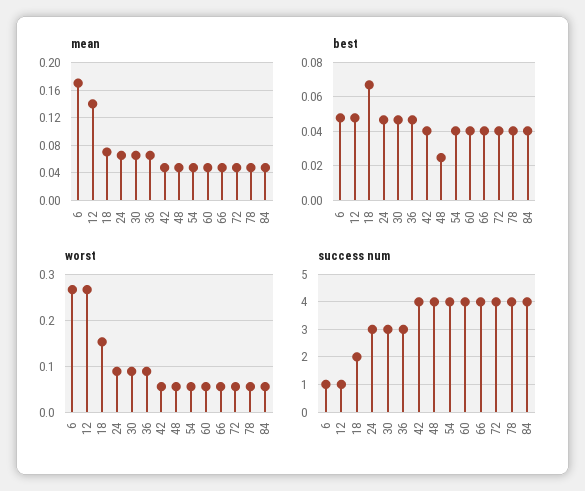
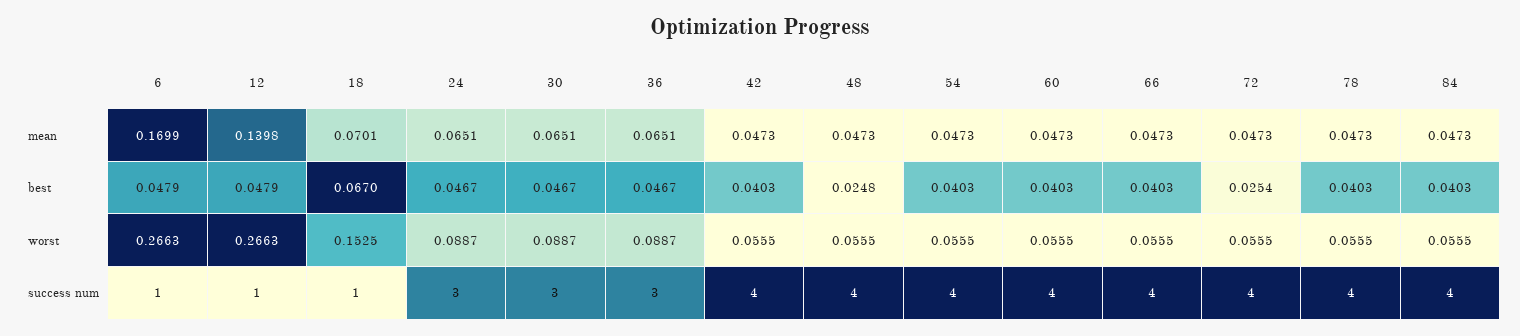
  {
    "mean": {
      "6": 0.1699,
      "12": 0.1398,
      "18": 0.0701,
      "24": 0.0651,
      "30": 0.0651,
      "36": 0.0651,
      "42": 0.0473,
      "48": 0.0473,
      "54": 0.0473,
      "60": 0.0473,
      "66": 0.0473,
      "72": 0.0473,
      "78": 0.0473,
      "84": 0.0473
    },
    "best": {
      "6": 0.0479,
      "12": 0.0479,
      "18": 0.067,
      "24": 0.0467,
      "30": 0.0467,
      "36": 0.0467,
      "42": 0.0403,
      "48": 0.0248,
      "54": 0.0403,
      "60": 0.0403,
      "66": 0.0403,
-     "72": 0.04,
+     "72": 0.0254,
      "78": 0.0403,
      "84": 0.0403
    },
    "worst": {
      "6": 0.2663,
      "12": 0.2663,
      "18": 0.1525,
      "24": 0.0887,
      "30": 0.0887,
      "36": 0.0887,
      "42": 0.0555,
      "48": 0.0555,
      "54": 0.0555,
      "60": 0.0555,
      "66": 0.0555,
      "72": 0.0555,
      "78": 0.0555,
      "84": 0.0555
    },
    "success num": {
      "6": 1,
      "12": 1,
-     "18": 2,
+     "18": 1,
      "24": 3,
      "30": 3,
      "36": 3,
      "42": 4,
      "48": 4,
      "54": 4,
      "60": 4,
      "66": 4,
      "72": 4,
      "78": 4,
      "84": 4
    }
  }

